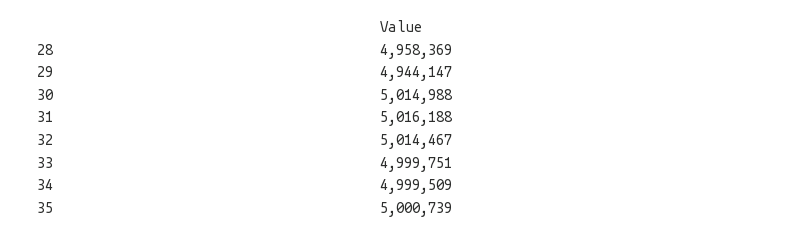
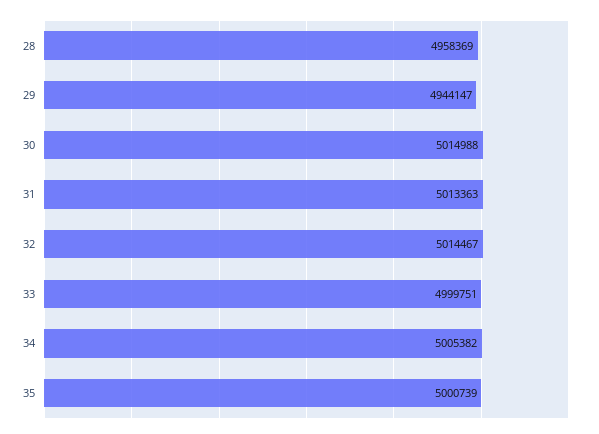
  {
    "28": 4958369,
    "29": 4944147,
    "30": 5014988,
-   "31": 5016188,
+   "31": 5013363,
    "32": 5014467,
    "33": 4999751,
-   "34": 4999509,
+   "34": 5005382,
    "35": 5000739
  }

